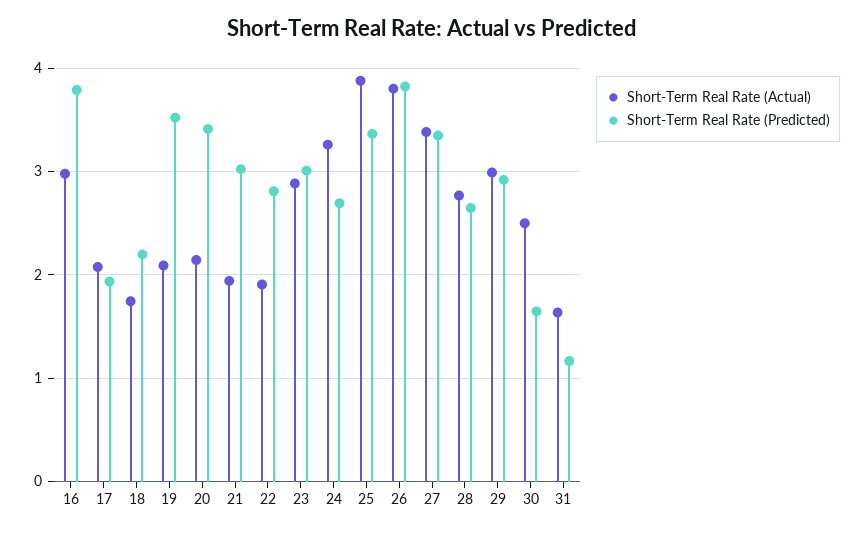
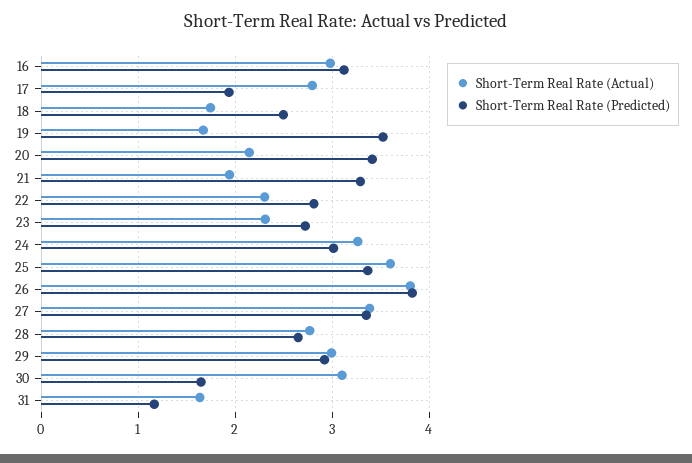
  {
    "Short-Term Real Rate (Actual)": {
      "16": 3,
-     "17": 2.1,
+     "17": 2.8,
      "18": 1.7,
-     "19": 2.1,
+     "19": 1.7,
      "20": 2.1,
      "21": 1.9,
-     "22": 1.9,
+     "22": 2.3,
-     "23": 2.9,
+     "23": 2.3,
      "24": 3.3,
-     "25": 3.9,
+     "25": 3.6,
      "26": 3.8,
      "27": 3.4,
      "28": 2.8,
      "29": 3,
-     "30": 2.5,
+     "30": 3.1,
      "31": 1.6
    },
    "Short-Term Real Rate (Predicted)": {
-     "16": 3.8,
+     "16": 3.1,
      "17": 1.9,
-     "18": 2.2,
+     "18": 2.5,
      "19": 3.5,
      "20": 3.4,
-     "21": 3,
+     "21": 3.3,
      "22": 2.8,
-     "23": 3,
+     "23": 2.7,
-     "24": 2.7,
+     "24": 3,
      "25": 3.4,
      "26": 3.8,
      "27": 3.3,
      "28": 2.6,
      "29": 2.9,
      "30": 1.6,
      "31": 1.2
    }
  }

